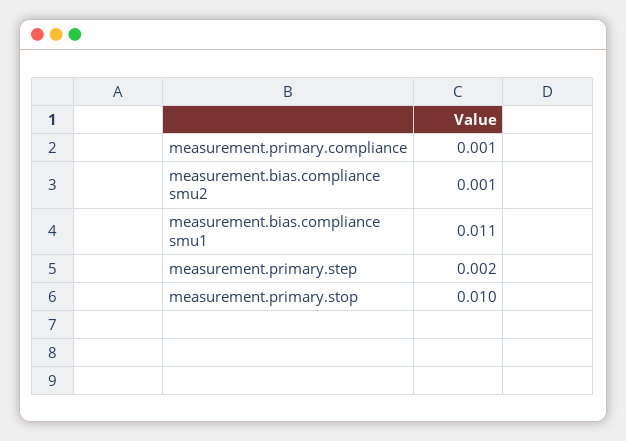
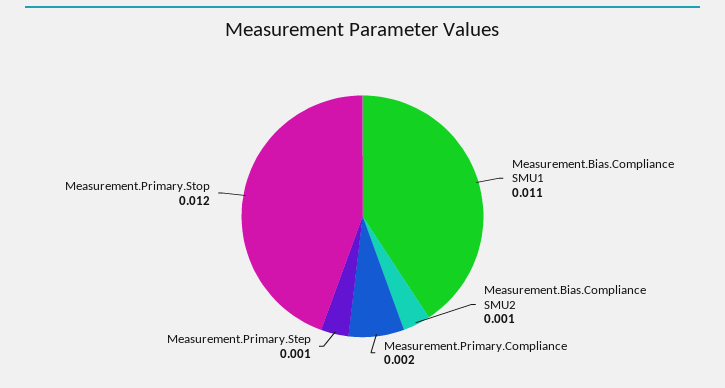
  {
-   "measurement.primary.compliance": 0.001,
+   "measurement.primary.compliance": 0.002,
    "measurement.bias.compliance smu2": 0.001,
    "measurement.bias.compliance smu1": 0.011,
-   "measurement.primary.step": 0.002,
+   "measurement.primary.step": 0.001,
-   "measurement.primary.stop": 0.01
+   "measurement.primary.stop": 0.012
  }

